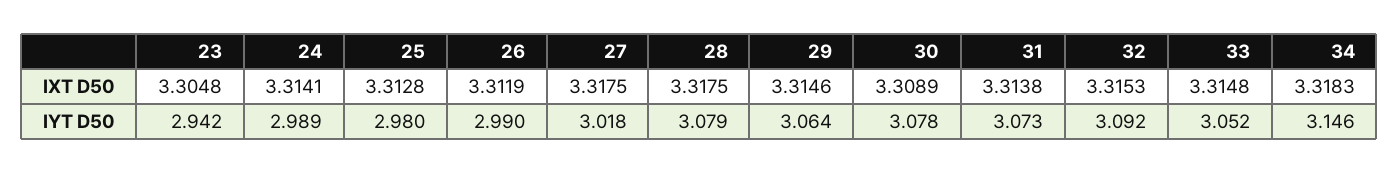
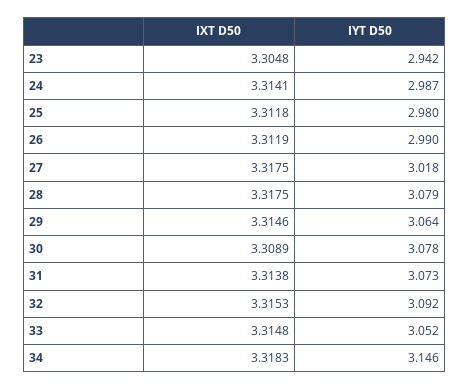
  {
    "23": {
      "IXT D50": 3.3048,
      "IYT D50": 2.942
    },
    "24": {
      "IXT D50": 3.3141,
-     "IYT D50": 2.989
+     "IYT D50": 2.987
    },
    "25": {
-     "IXT D50": 3.3128,
+     "IXT D50": 3.3118,
      "IYT D50": 2.98
    },
    "26": {
      "IXT D50": 3.3119,
      "IYT D50": 2.99
    },
    "27": {
      "IXT D50": 3.3175,
      "IYT D50": 3.018
    },
    "28": {
      "IXT D50": 3.3175,
      "IYT D50": 3.079
    },
    "29": {
      "IXT D50": 3.3146,
      "IYT D50": 3.064
    },
    "30": {
      "IXT D50": 3.3089,
      "IYT D50": 3.078
    },
    "31": {
      "IXT D50": 3.3138,
      "IYT D50": 3.073
    },
    "32": {
      "IXT D50": 3.3153,
      "IYT D50": 3.092
    },
    "33": {
      "IXT D50": 3.3148,
      "IYT D50": 3.052
    },
    "34": {
      "IXT D50": 3.3183,
      "IYT D50": 3.146
    }
  }

